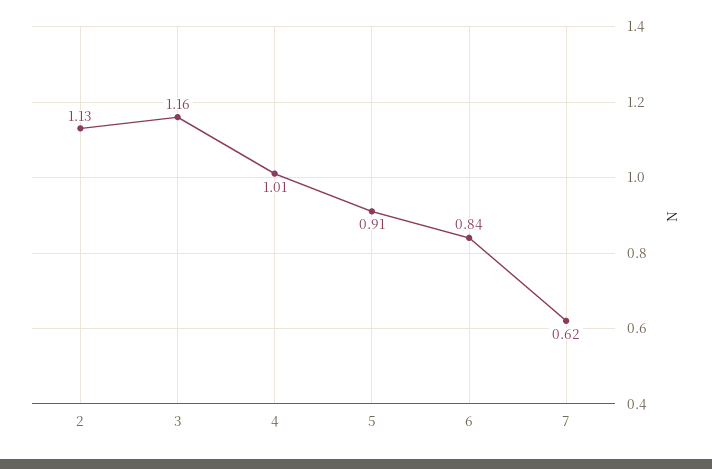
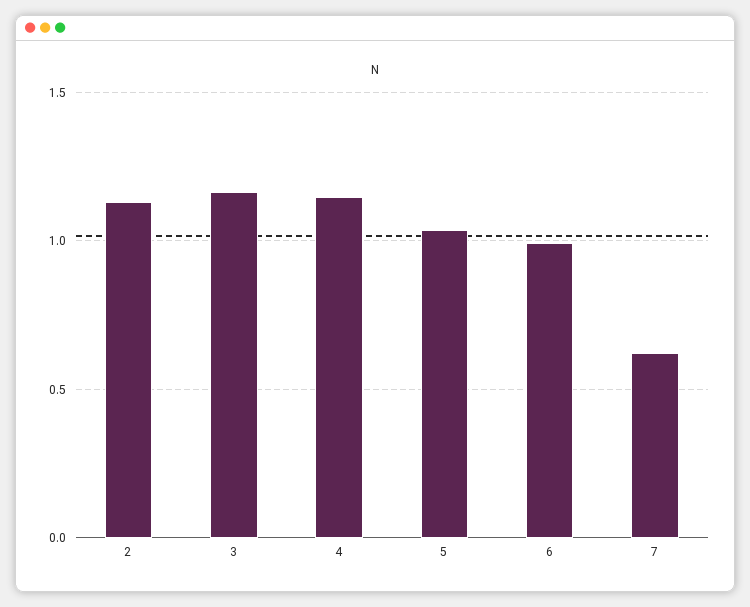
  {
    "2": 1.13,
    "3": 1.16,
-   "4": 1.01,
+   "4": 1.15,
-   "5": 0.91,
+   "5": 1.05,
-   "6": 0.84,
+   "6": 1,
    "7": 0.62
  }

